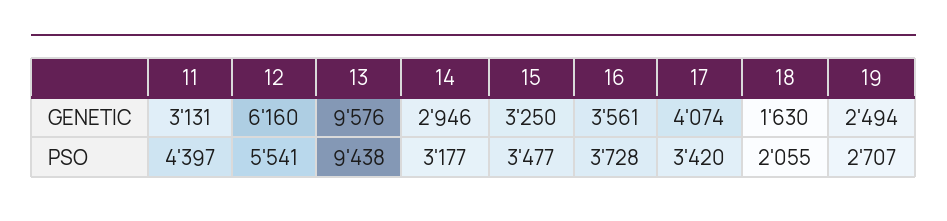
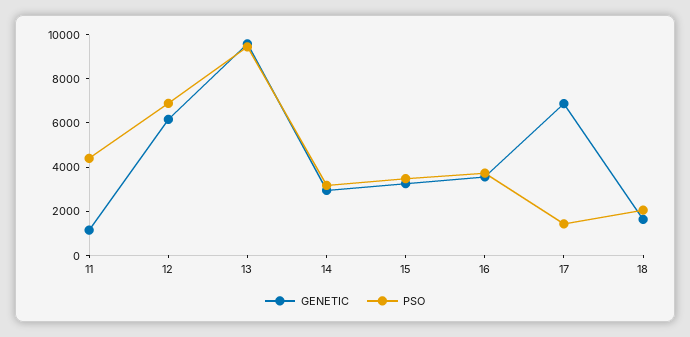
  {
    "GENETIC": {
-     "11": 3131,
+     "11": 1000,
      "12": 6160,
      "13": 9576,
      "14": 2946,
      "15": 3250,
      "16": 3561,
-     "17": 4074,
+     "17": 7000,
-     "18": 1630,
+     "18": 1630
-     "19": 2494
    },
    "PSO": {
      "11": 4397,
-     "12": 5541,
+     "12": 7000,
      "13": 9438,
      "14": 3177,
      "15": 3477,
      "16": 3728,
-     "17": 3420,
+     "17": 1500,
-     "18": 2055,
+     "18": 2055
-     "19": 2707
    }
  }

